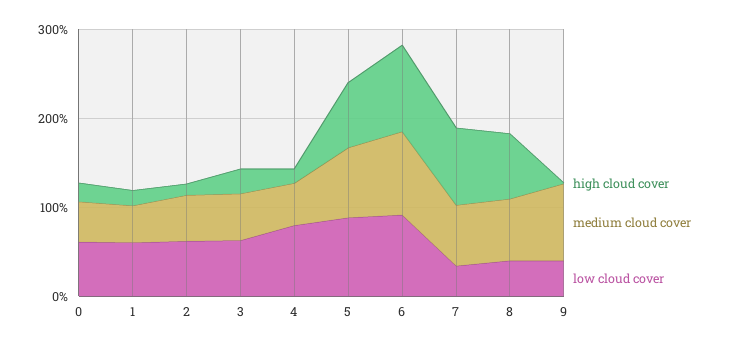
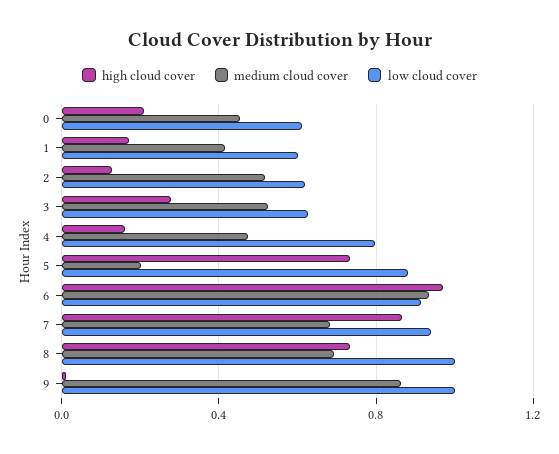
  {
    "high cloud cover": {
      "0": 0.2,
      "1": 0.15,
      "2": 0.15,
      "3": 0.3,
      "4": 0.15,
      "5": 0.75,
      "6": 0.95,
      "7": 0.85,
      "8": 0.75,
      "9": 0
    },
    "medium cloud cover": {
      "0": 0.45,
      "1": 0.4,
      "2": 0.5,
      "3": 0.5,
      "4": 0.45,
-     "5": 0.8,
+     "5": 0.2,
      "6": 0.95,
      "7": 0.7,
      "8": 0.7,
      "9": 0.85
    },
    "low cloud cover": {
      "0": 0.6,
      "1": 0.6,
      "2": 0.6,
      "3": 0.65,
      "4": 0.8,
      "5": 0.9,
      "6": 0.9,
-     "7": 0.4,
+     "7": 0.95,
-     "8": 0.4,
+     "8": 1,
-     "9": 0.4
+     "9": 1
    }
  }

